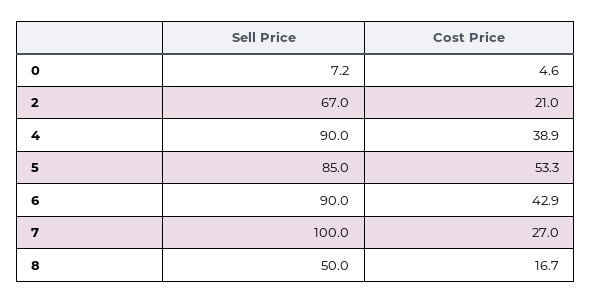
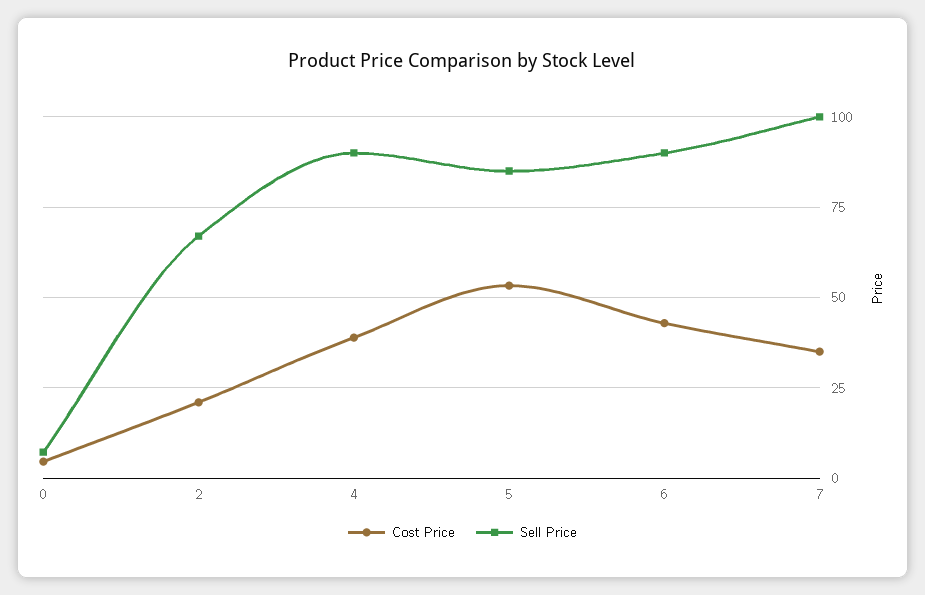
  {
    "Sell Price": {
      "0": 7.2,
      "2": 67,
      "4": 90,
      "5": 85,
      "6": 90,
-     "7": 100,
+     "7": 100
-     "8": 50
    },
    "Cost Price": {
      "0": 4.6,
      "2": 21,
      "4": 38.9,
      "5": 53.3,
      "6": 42.9,
-     "7": 27,
+     "7": 35
-     "8": 16.7
    }
  }

